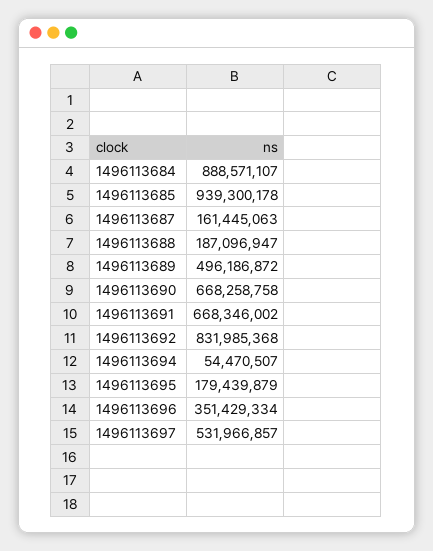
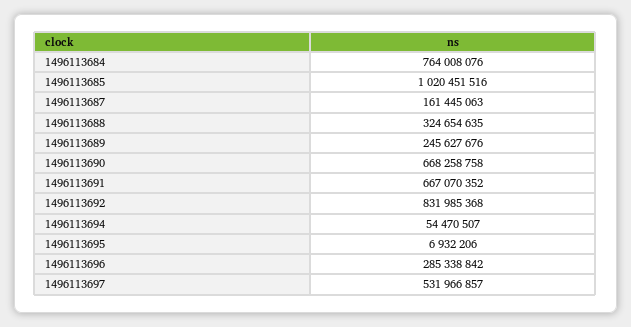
  {
-   "1496113684": 888571107,
+   "1496113684": 764008076,
-   "1496113685": 939300178,
+   "1496113685": 1020451516,
    "1496113687": 161445063,
-   "1496113688": 187096947,
+   "1496113688": 324654635,
-   "1496113689": 496186872,
+   "1496113689": 245627676,
    "1496113690": 668258758,
-   "1496113691": 668346002,
+   "1496113691": 667070352,
    "1496113692": 831985368,
    "1496113694": 54470507,
-   "1496113695": 179439879,
+   "1496113695": 6932206,
-   "1496113696": 351429334,
+   "1496113696": 285338842,
    "1496113697": 531966857
  }

